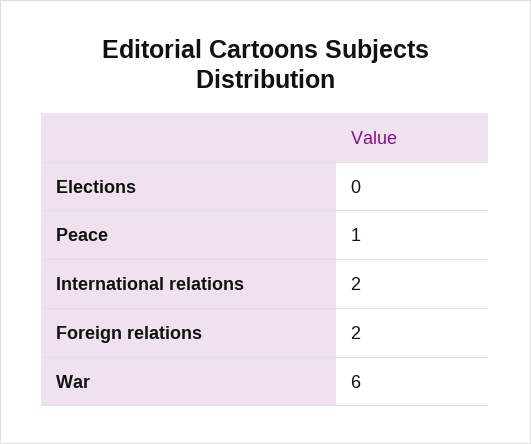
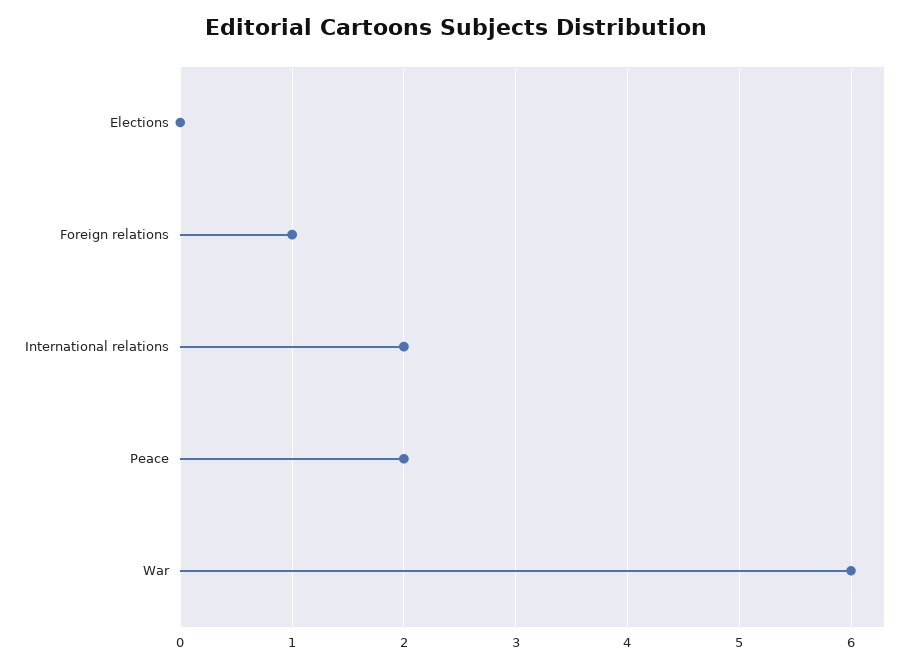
  {
    "Elections": 0,
-   "Peace": 1,
+   "Peace": 2,
    "International relations": 2,
-   "Foreign relations": 2,
+   "Foreign relations": 1,
    "War": 6
  }

